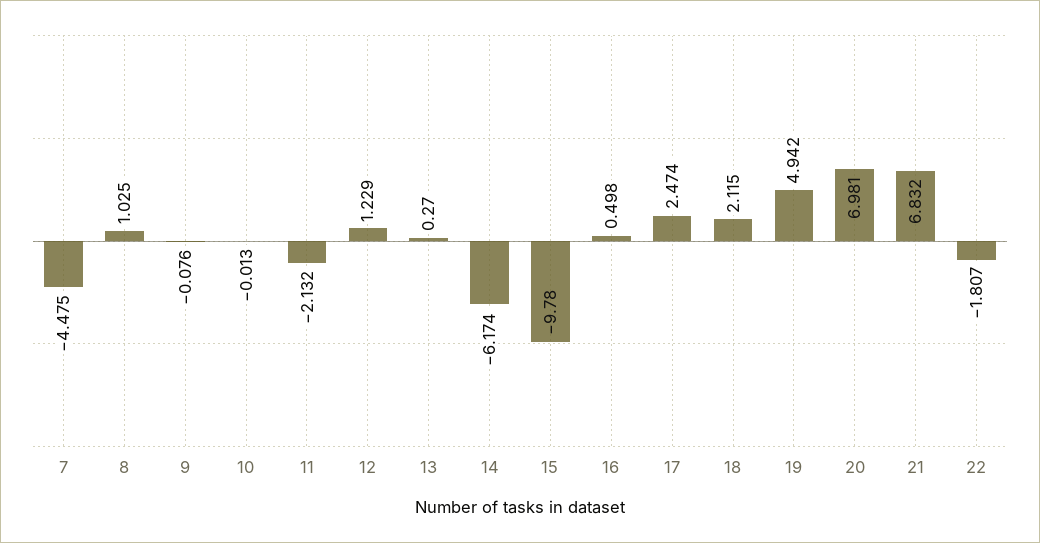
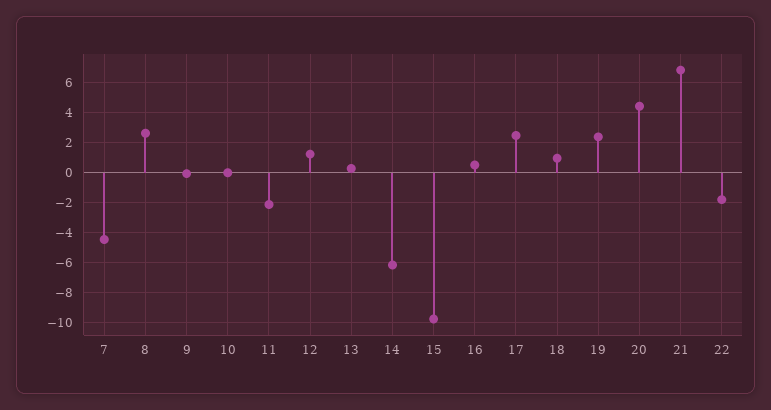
  {
    "7": -4.475,
-   "8": 1.025,
+   "8": 2.5,
    "9": -0.076,
    "10": -0.013,
    "11": -2.132,
    "12": 1.229,
    "13": 0.27,
    "14": -6.174,
    "15": -9.78,
    "16": 0.498,
    "17": 2.474,
-   "18": 2.115,
+   "18": 1,
-   "19": 4.942,
+   "19": 2.5,
-   "20": 6.981,
+   "20": 4.5,
    "21": 6.832,
    "22": -1.807
  }

